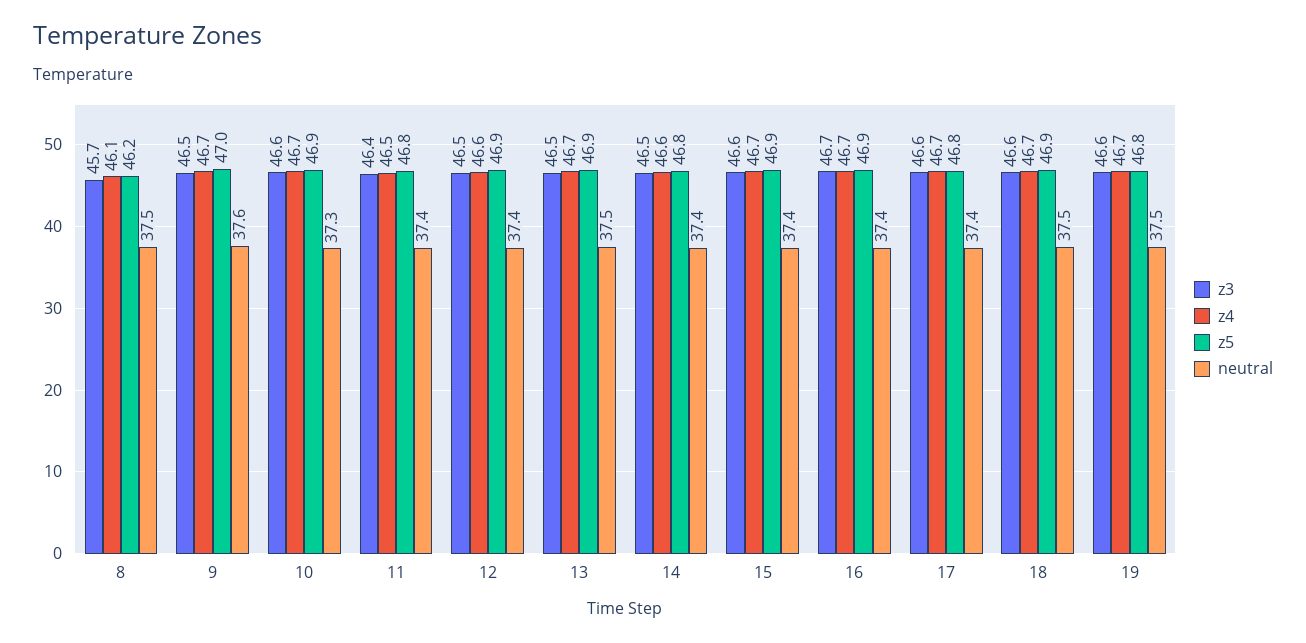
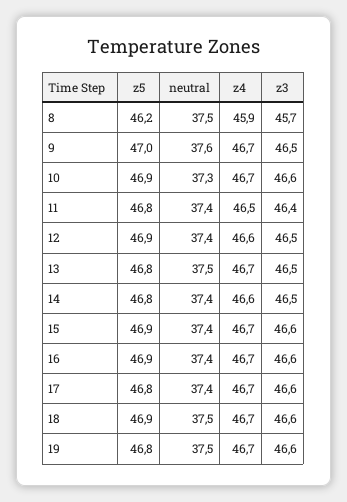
  {
    "z3": {
      "8": 45.7,
      "9": 46.5,
      "10": 46.6,
      "11": 46.4,
      "12": 46.5,
      "13": 46.5,
      "14": 46.5,
      "15": 46.6,
-     "16": 46.7,
+     "16": 46.6,
      "17": 46.6,
      "18": 46.6,
      "19": 46.6
    },
    "z4": {
-     "8": 46.1,
+     "8": 45.9,
      "9": 46.7,
      "10": 46.7,
      "11": 46.5,
      "12": 46.6,
      "13": 46.7,
      "14": 46.6,
      "15": 46.7,
      "16": 46.7,
      "17": 46.7,
      "18": 46.7,
      "19": 46.7
    },
    "z5": {
      "8": 46.2,
      "9": 47,
      "10": 46.9,
      "11": 46.8,
      "12": 46.9,
-     "13": 46.9,
+     "13": 46.8,
      "14": 46.8,
      "15": 46.9,
      "16": 46.9,
      "17": 46.8,
      "18": 46.9,
      "19": 46.8
    },
    "neutral": {
      "8": 37.5,
      "9": 37.6,
      "10": 37.3,
      "11": 37.4,
      "12": 37.4,
      "13": 37.5,
      "14": 37.4,
      "15": 37.4,
      "16": 37.4,
      "17": 37.4,
      "18": 37.5,
      "19": 37.5
    }
  }

